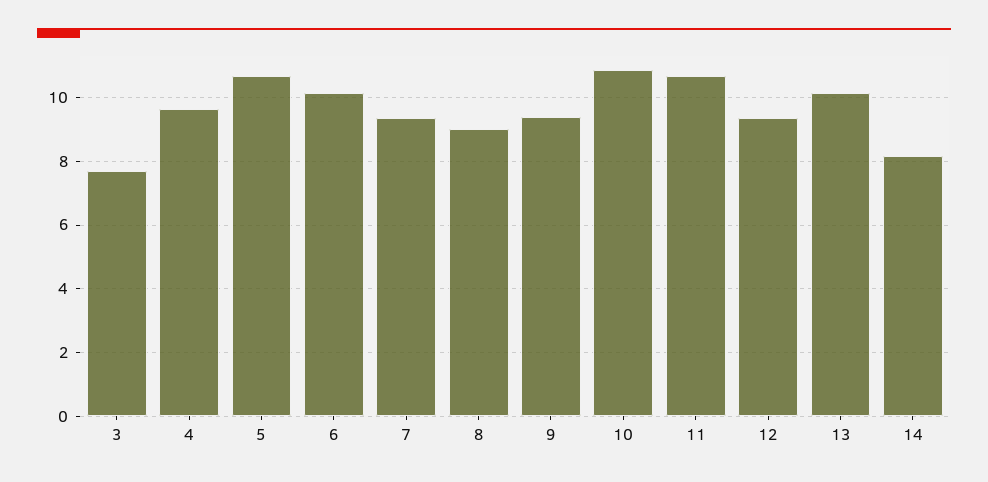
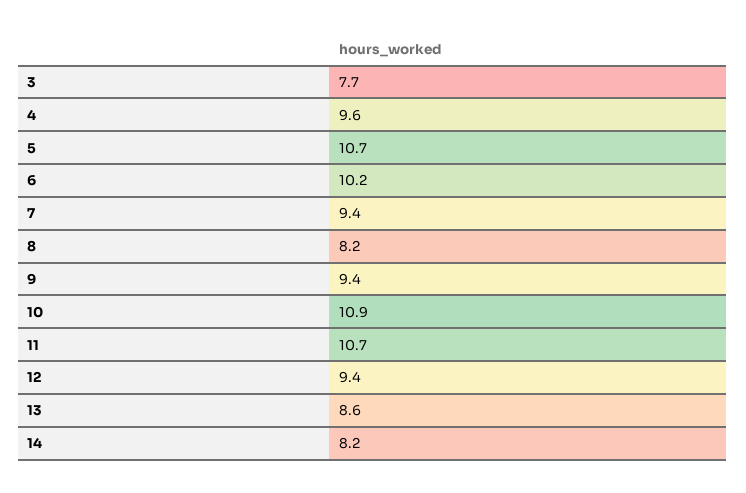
  {
    "3": 7.7,
    "4": 9.6,
    "5": 10.7,
    "6": 10.2,
    "7": 9.4,
-   "8": 9,
+   "8": 8.2,
    "9": 9.4,
    "10": 10.9,
    "11": 10.7,
    "12": 9.4,
-   "13": 10.2,
+   "13": 8.6,
    "14": 8.2
  }

